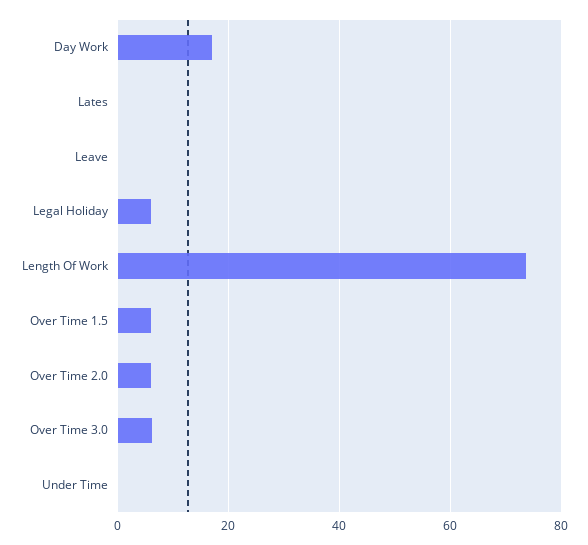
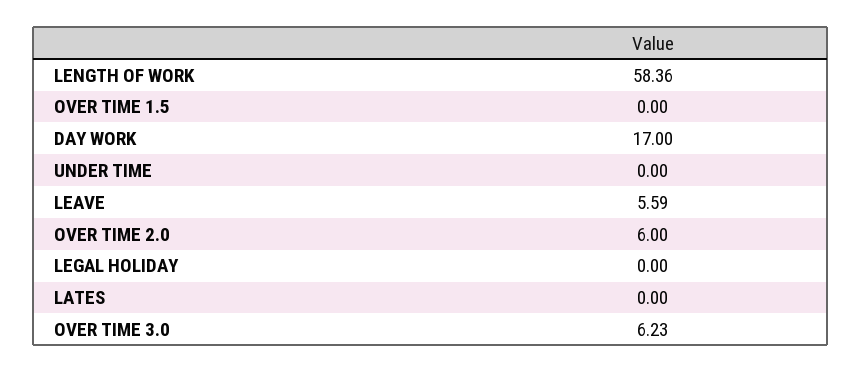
  {
    "Day Work": 17,
    "Lates": 0,
-   "Leave": 0,
+   "Leave": 5.59,
-   "Legal Holiday": 6,
+   "Legal Holiday": 0,
-   "Length Of Work": 74,
+   "Length Of Work": 58.36,
-   "Over Time 1.5": 6,
+   "Over Time 1.5": 0,
    "Over Time 2.0": 6,
    "Over Time 3.0": 6.23,
    "Under Time": 0
  }

